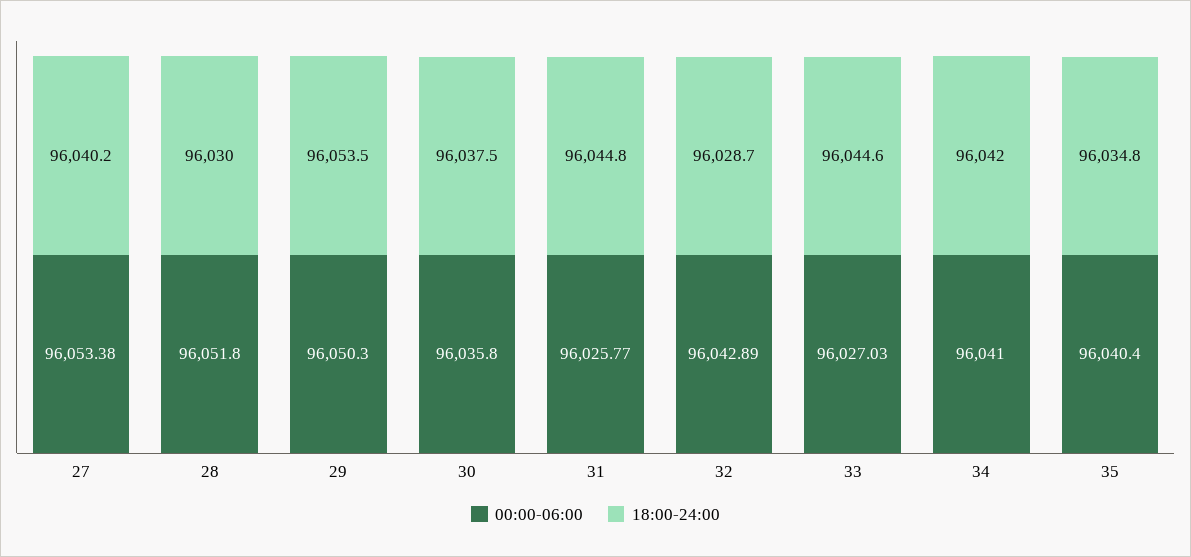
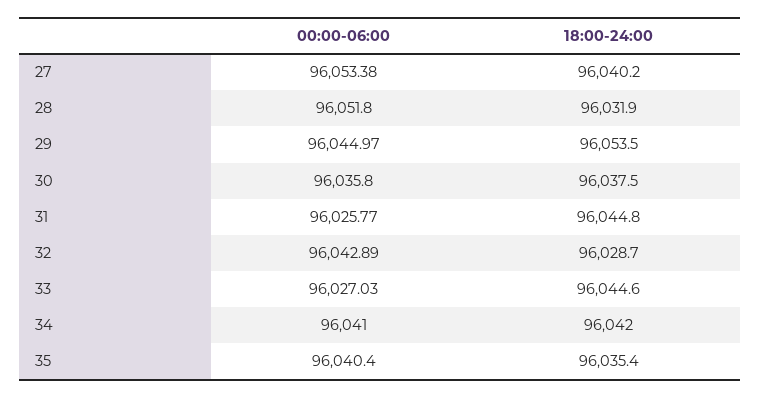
  {
    "00:00-06:00": {
      "27": 96053.38,
      "28": 96051.8,
-     "29": 96050.3,
+     "29": 96044.97,
      "30": 96035.8,
      "31": 96025.77,
      "32": 96042.89,
      "33": 96027.03,
      "34": 96041,
      "35": 96040.4
    },
    "18:00-24:00": {
      "27": 96040.2,
-     "28": 96030,
+     "28": 96031.9,
      "29": 96053.5,
      "30": 96037.5,
      "31": 96044.8,
      "32": 96028.7,
      "33": 96044.6,
      "34": 96042,
-     "35": 96034.8
+     "35": 96035.4
    }
  }

